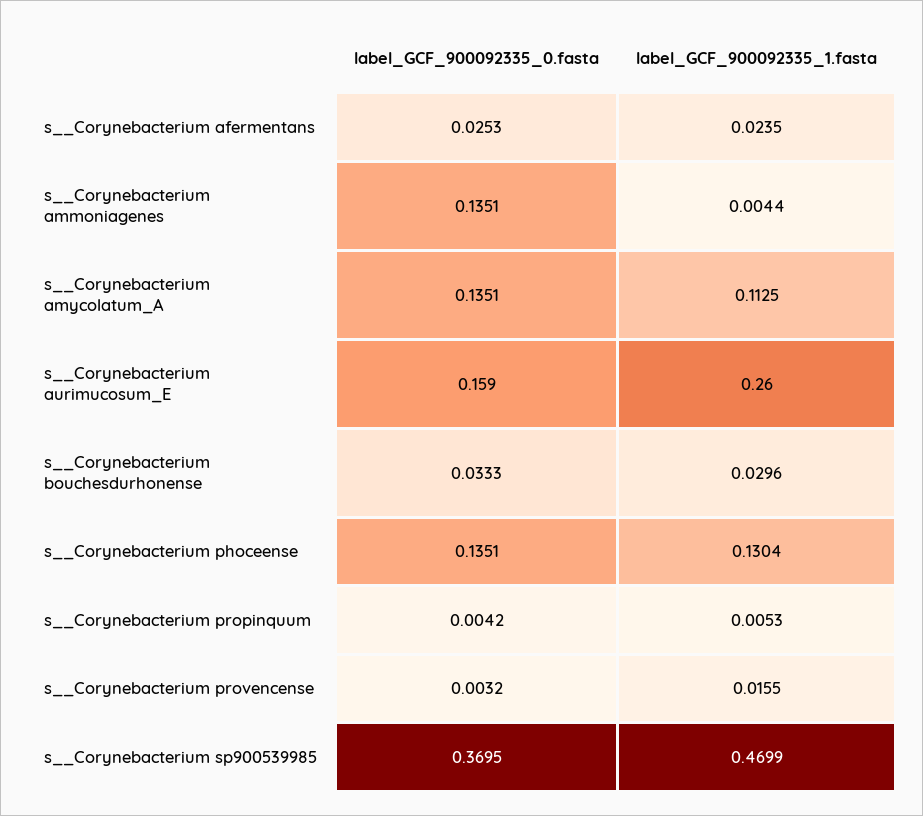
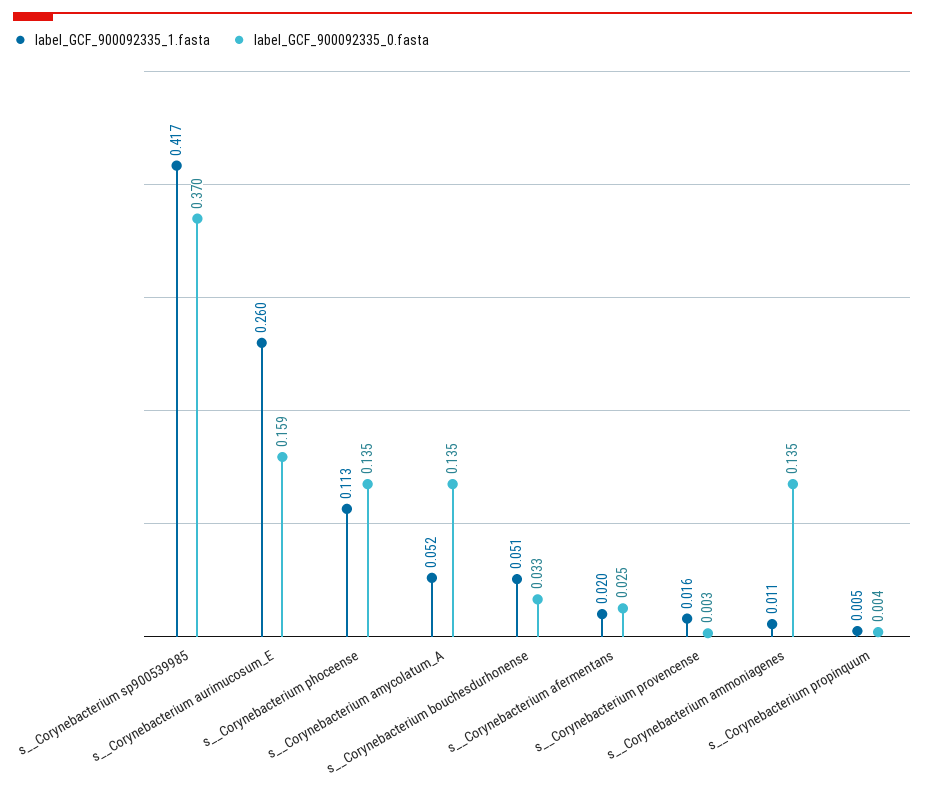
  {
    "label_GCF_900092335_0.fasta": {
      "s__Corynebacterium afermentans": 0.0253,
      "s__Corynebacterium ammoniagenes": 0.1351,
      "s__Corynebacterium amycolatum_A": 0.1351,
      "s__Corynebacterium aurimucosum_E": 0.159,
      "s__Corynebacterium bouchesdurhonense": 0.0333,
      "s__Corynebacterium phoceense": 0.1351,
      "s__Corynebacterium propinquum": 0.0042,
      "s__Corynebacterium provencense": 0.0032,
      "s__Corynebacterium sp900539985": 0.3695
    },
    "label_GCF_900092335_1.fasta": {
-     "s__Corynebacterium afermentans": 0.0235,
+     "s__Corynebacterium afermentans": 0.02,
-     "s__Corynebacterium ammoniagenes": 0.0044,
+     "s__Corynebacterium ammoniagenes": 0.011,
-     "s__Corynebacterium amycolatum_A": 0.1125,
+     "s__Corynebacterium amycolatum_A": 0.052,
      "s__Corynebacterium aurimucosum_E": 0.26,
-     "s__Corynebacterium bouchesdurhonense": 0.0296,
+     "s__Corynebacterium bouchesdurhonense": 0.051,
-     "s__Corynebacterium phoceense": 0.1304,
+     "s__Corynebacterium phoceense": 0.113,
      "s__Corynebacterium propinquum": 0.0053,
      "s__Corynebacterium provencense": 0.0155,
-     "s__Corynebacterium sp900539985": 0.4699
+     "s__Corynebacterium sp900539985": 0.417
    }
  }

